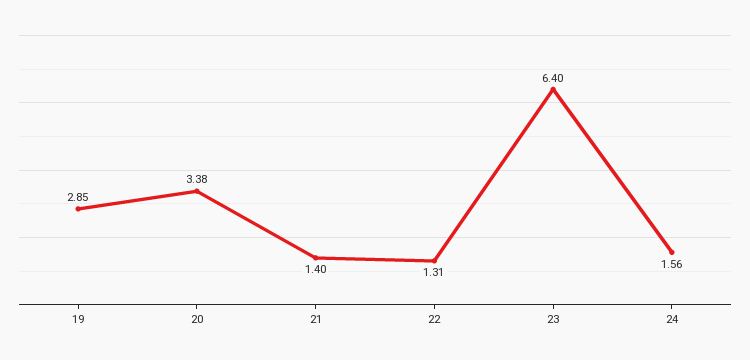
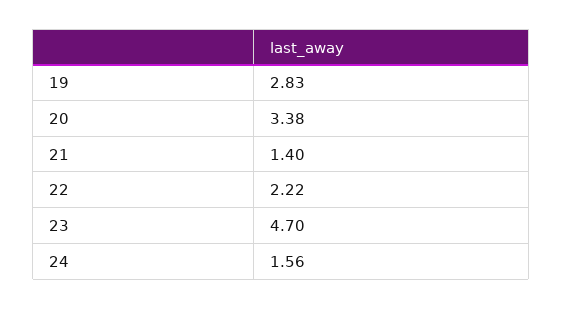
  {
-   "19": 2.85,
+   "19": 2.83,
    "20": 3.38,
    "21": 1.4,
-   "22": 1.31,
+   "22": 2.22,
-   "23": 6.4,
+   "23": 4.7,
    "24": 1.56
  }

